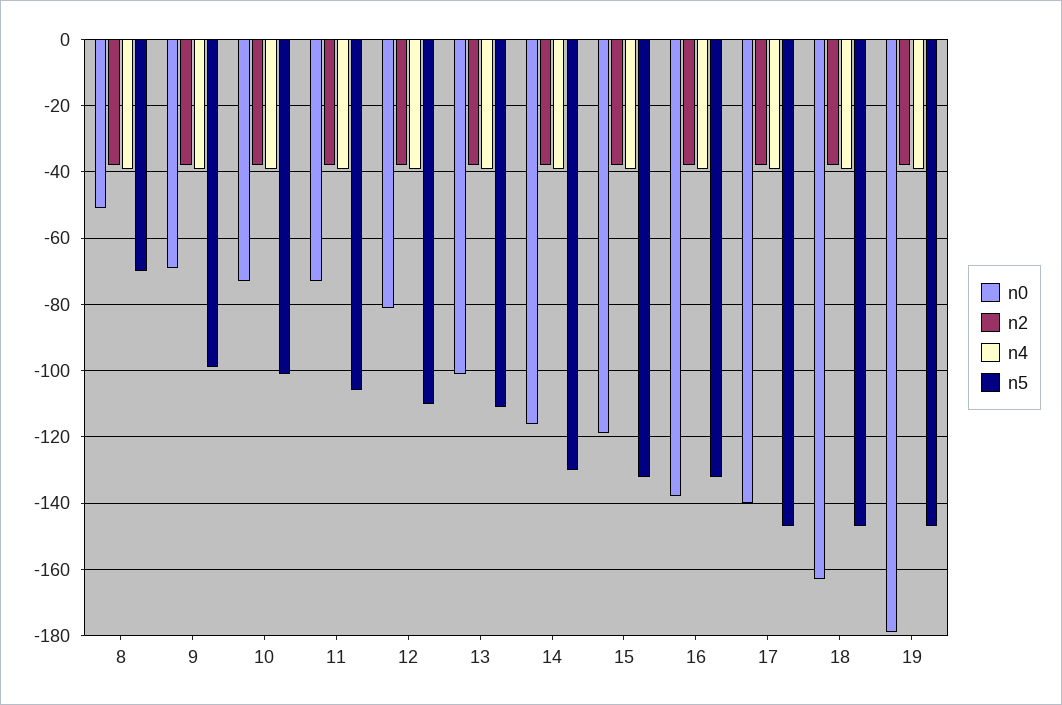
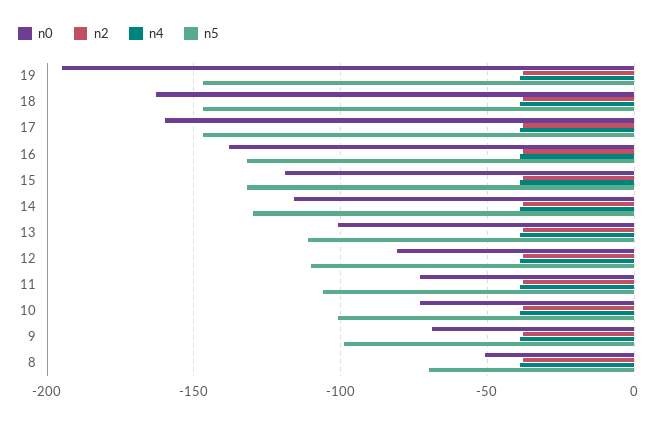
  {
    "n0": {
      "8": -50,
      "9": -70,
      "10": -75,
      "11": -75,
      "12": -80,
      "13": -100,
      "14": -115,
      "15": -120,
      "16": -140,
-     "17": -140,
+     "17": -160,
      "18": -165,
-     "19": -180
+     "19": -195
    },
    "n2": {
      "8": -40,
      "9": -40,
      "10": -40,
      "11": -40,
      "12": -40,
      "13": -40,
      "14": -40,
      "15": -40,
      "16": -40,
      "17": -40,
      "18": -40,
      "19": -40
    },
    "n4": {
      "8": -40,
      "9": -40,
      "10": -40,
      "11": -40,
      "12": -40,
      "13": -40,
      "14": -40,
      "15": -40,
      "16": -40,
      "17": -40,
      "18": -40,
      "19": -40
    },
    "n5": {
      "8": -70,
      "9": -100,
      "10": -100,
      "11": -105,
      "12": -110,
      "13": -110,
      "14": -130,
      "15": -130,
      "16": -130,
      "17": -145,
      "18": -145,
      "19": -145
    }
  }

